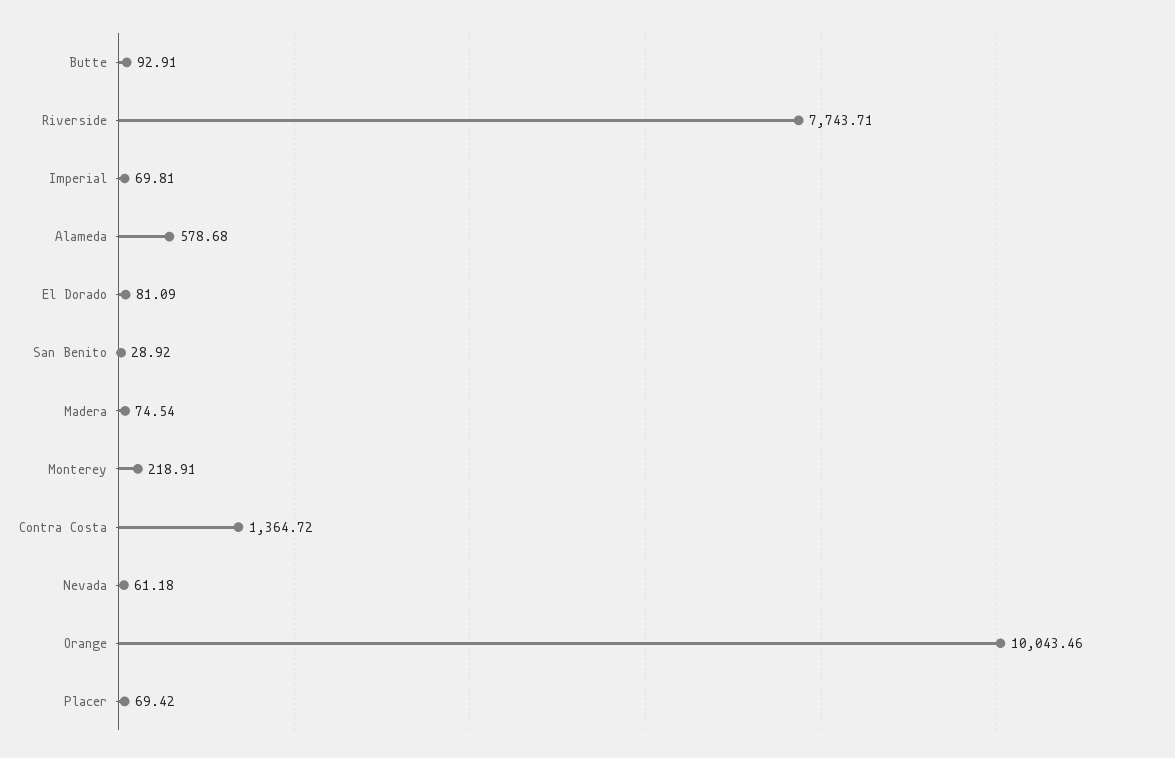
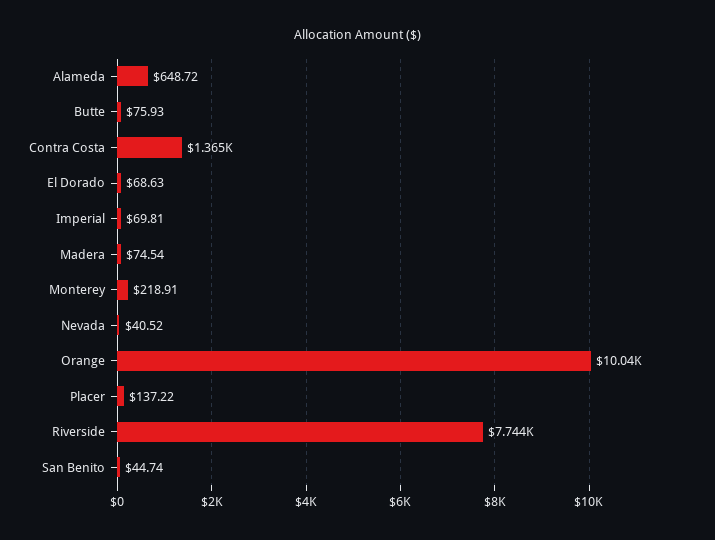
  {
-   "Butte": 92.91,
+   "Butte": 75.93,
    "Riverside": 7743.71,
    "Imperial": 69.81,
-   "Alameda": 578.68,
+   "Alameda": 648.72,
-   "El Dorado": 81.09,
+   "El Dorado": 68.63,
-   "San Benito": 28.92,
+   "San Benito": 44.74,
    "Madera": 74.54,
    "Monterey": 218.91,
    "Contra Costa": 1364.72,
-   "Nevada": 61.18,
+   "Nevada": 40.52,
    "Orange": 10043.46,
-   "Placer": 69.42
+   "Placer": 137.22
  }

